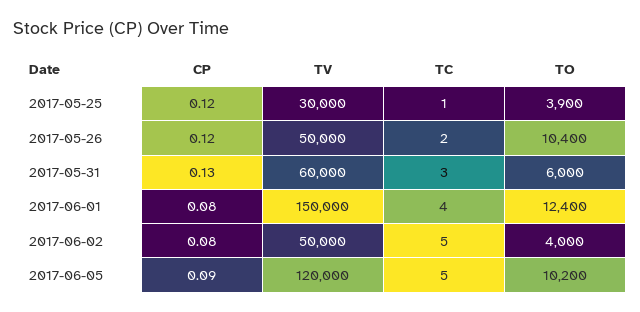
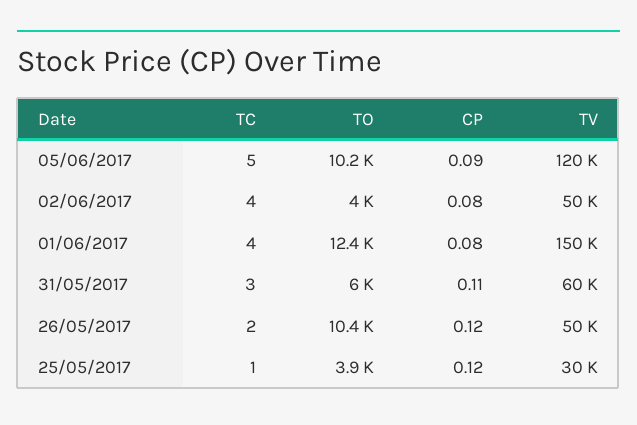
  {
    "CP": {
      "2017-05-25": 0.12,
      "2017-05-26": 0.12,
-     "2017-05-31": 0.13,
+     "2017-05-31": 0.11,
      "2017-06-01": 0.08,
      "2017-06-02": 0.08,
      "2017-06-05": 0.09
    },
    "TV": {
      "2017-05-25": 30000,
      "2017-05-26": 50000,
      "2017-05-31": 60000,
      "2017-06-01": 150000,
      "2017-06-02": 50000,
      "2017-06-05": 120000
    },
    "TC": {
      "2017-05-25": 1,
      "2017-05-26": 2,
      "2017-05-31": 3,
      "2017-06-01": 4,
-     "2017-06-02": 5,
+     "2017-06-02": 4,
      "2017-06-05": 5
    },
    "TO": {
      "2017-05-25": 3900,
      "2017-05-26": 10400,
      "2017-05-31": 6000,
      "2017-06-01": 12400,
      "2017-06-02": 4000,
      "2017-06-05": 10200
    }
  }

